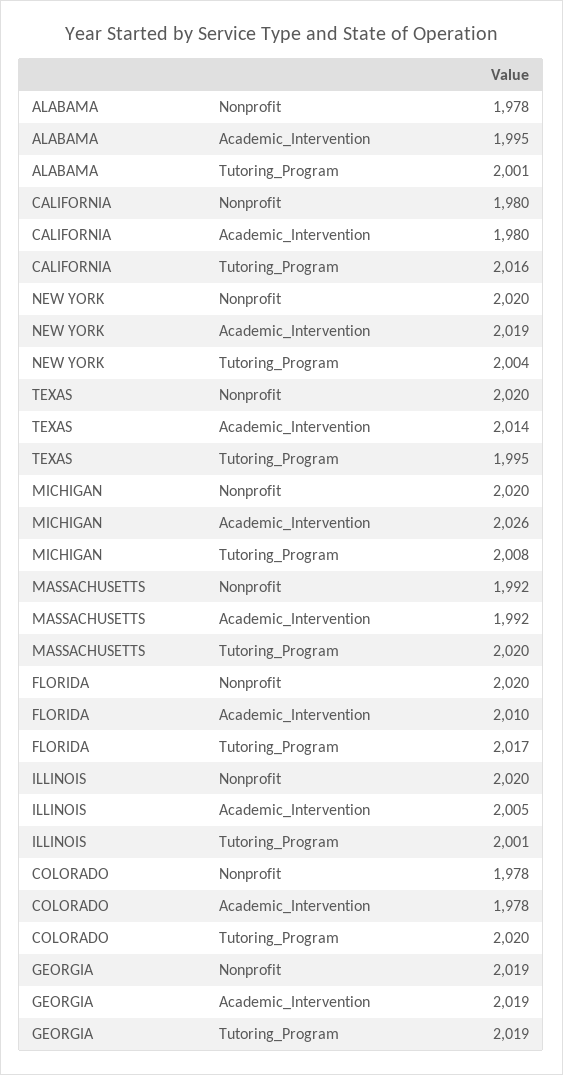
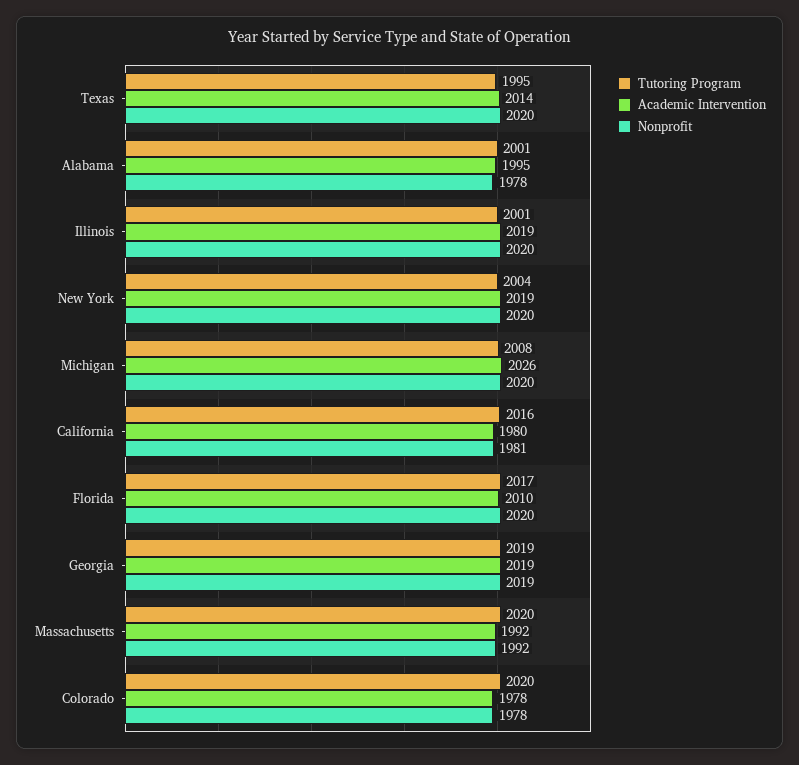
  {
    "Nonprofit": {
      "ALABAMA": 1978,
-     "CALIFORNIA": 1980,
+     "CALIFORNIA": 1981,
      "NEW YORK": 2020,
      "TEXAS": 2020,
      "MICHIGAN": 2020,
      "MASSACHUSETTS": 1992,
      "FLORIDA": 2020,
      "ILLINOIS": 2020,
      "COLORADO": 1978,
      "GEORGIA": 2019
    },
    "Academic_Intervention": {
      "ALABAMA": 1995,
      "CALIFORNIA": 1980,
      "NEW YORK": 2019,
      "TEXAS": 2014,
      "MICHIGAN": 2026,
      "MASSACHUSETTS": 1992,
      "FLORIDA": 2010,
-     "ILLINOIS": 2005,
+     "ILLINOIS": 2019,
      "COLORADO": 1978,
      "GEORGIA": 2019
    },
    "Tutoring_Program": {
      "ALABAMA": 2001,
      "CALIFORNIA": 2016,
      "NEW YORK": 2004,
      "TEXAS": 1995,
      "MICHIGAN": 2008,
      "MASSACHUSETTS": 2020,
      "FLORIDA": 2017,
      "ILLINOIS": 2001,
      "COLORADO": 2020,
      "GEORGIA": 2019
    }
  }

